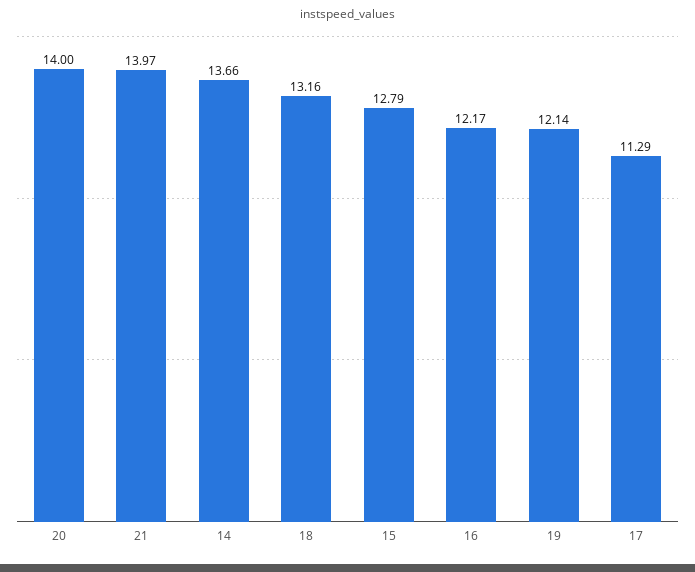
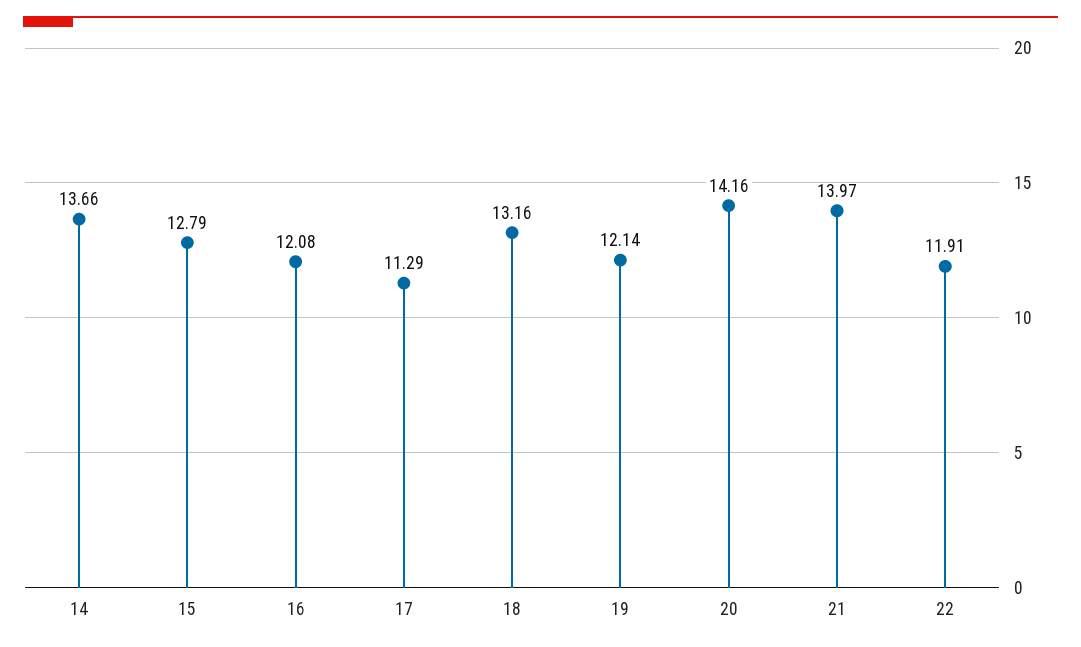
  {
-   "20": 14,
+   "20": 14.16,
    "21": 13.97,
    "14": 13.66,
    "18": 13.16,
    "15": 12.79,
-   "16": 12.17,
+   "16": 12.08,
    "19": 12.14,
-   "17": 11.29
+   "17": 11.29,
+   "22": 11.91
  }

